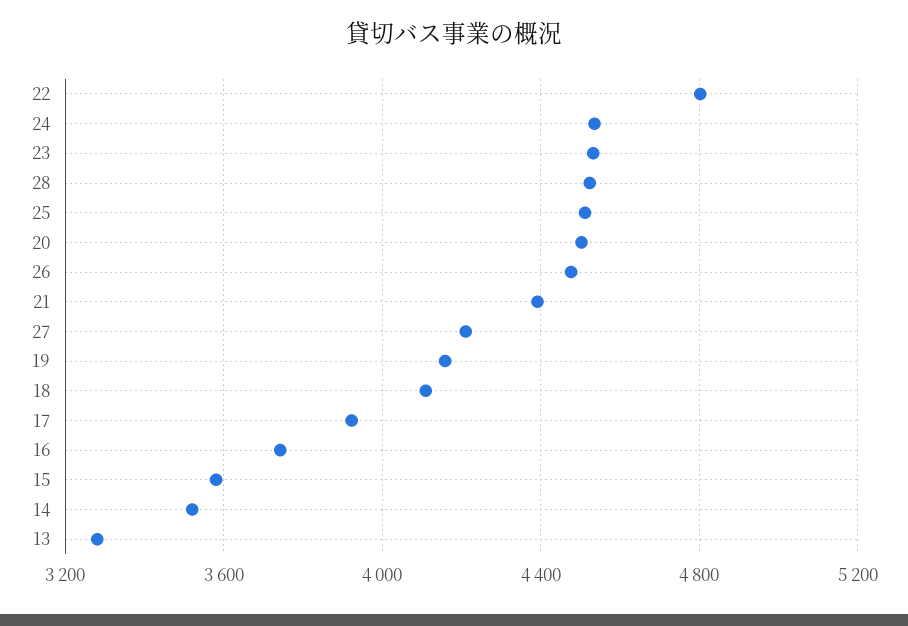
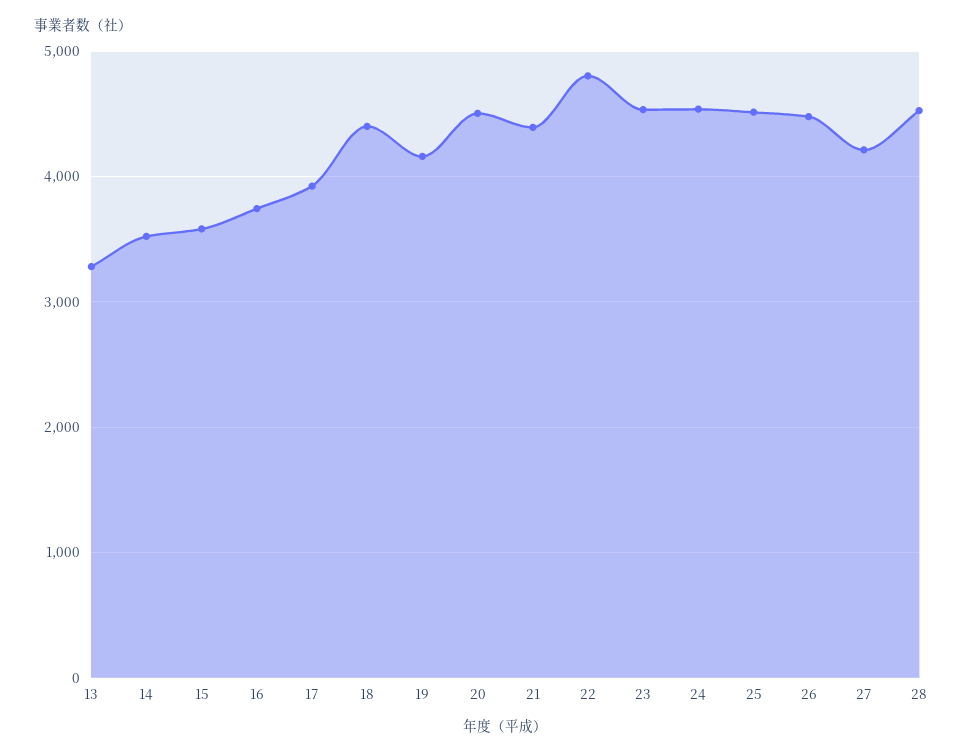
  {
    "22": 4800,
    "24": 4550,
    "23": 4550,
    "28": 4500,
    "25": 4500,
    "20": 4500,
    "26": 4500,
    "21": 4400,
    "27": 4200,
    "19": 4150,
-   "18": 4100,
+   "18": 4400,
    "17": 3900,
    "16": 3750,
    "15": 3600,
    "14": 3500,
    "13": 3300
  }

